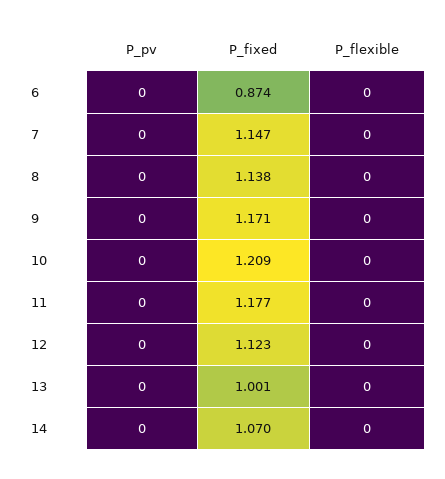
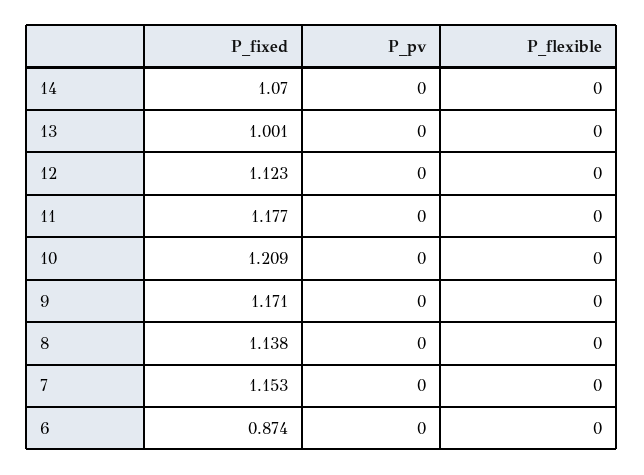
  {
    "P_pv": {
      "6": 0,
      "7": 0,
      "8": 0,
      "9": 0,
      "10": 0,
      "11": 0,
      "12": 0,
      "13": 0,
      "14": 0
    },
    "P_fixed": {
      "6": 0.874,
-     "7": 1.147,
+     "7": 1.153,
      "8": 1.138,
      "9": 1.171,
      "10": 1.209,
      "11": 1.177,
      "12": 1.123,
      "13": 1.001,
      "14": 1.07
    },
    "P_flexible": {
      "6": 0,
      "7": 0,
      "8": 0,
      "9": 0,
      "10": 0,
      "11": 0,
      "12": 0,
      "13": 0,
      "14": 0
    }
  }

